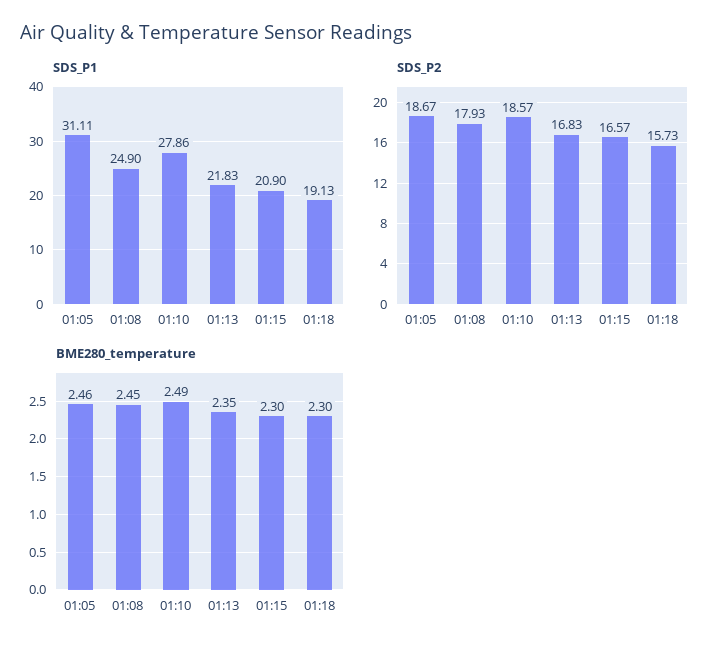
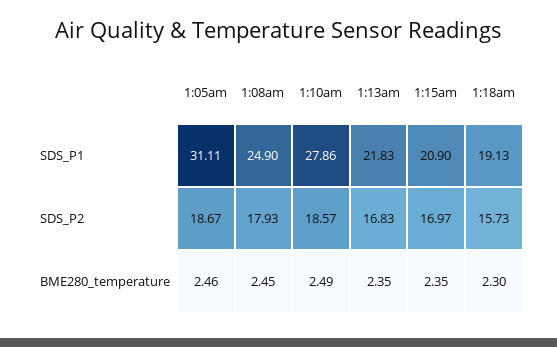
  {
    "SDS_P1": {
      "01:05": 31.11,
      "01:08": 24.9,
      "01:10": 27.86,
      "01:13": 21.83,
      "01:15": 20.9,
      "01:18": 19.13
    },
    "SDS_P2": {
      "01:05": 18.67,
      "01:08": 17.93,
      "01:10": 18.57,
      "01:13": 16.83,
-     "01:15": 16.57,
+     "01:15": 16.97,
      "01:18": 15.73
    },
    "BME280_temperature": {
      "01:05": 2.46,
      "01:08": 2.45,
      "01:10": 2.49,
      "01:13": 2.35,
-     "01:15": 2.3,
+     "01:15": 2.35,
      "01:18": 2.3
    }
  }

